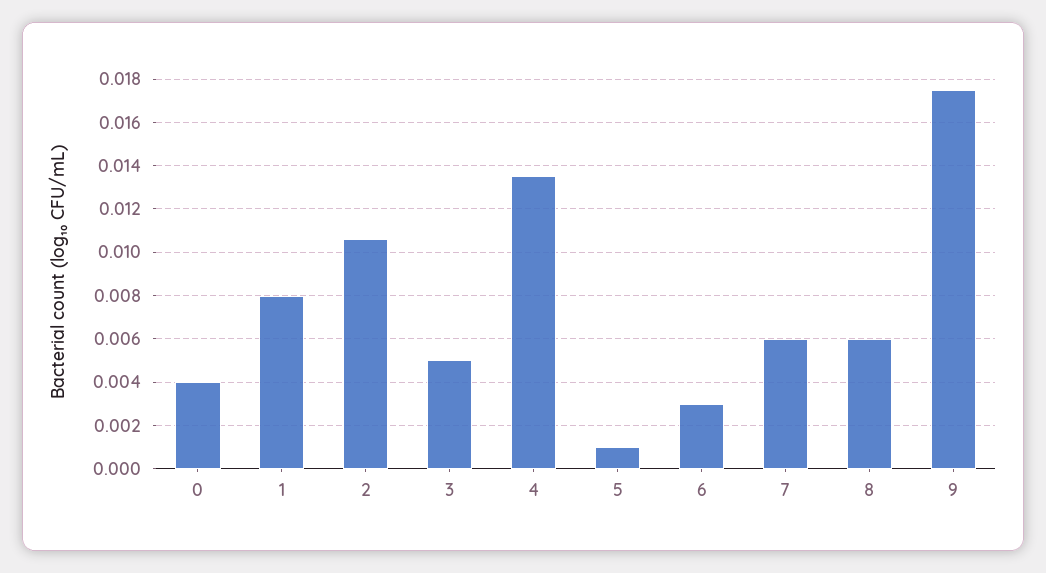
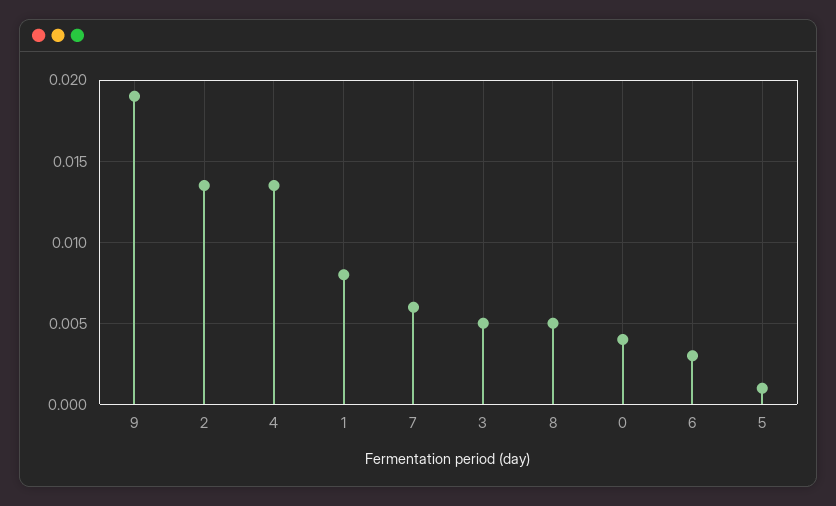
  {
    "0": 0.004,
    "1": 0.008,
-   "2": 0.0105,
+   "2": 0.0135,
    "3": 0.005,
    "4": 0.0135,
    "5": 0.001,
    "6": 0.003,
    "7": 0.006,
-   "8": 0.006,
+   "8": 0.005,
-   "9": 0.0175
+   "9": 0.019
  }

